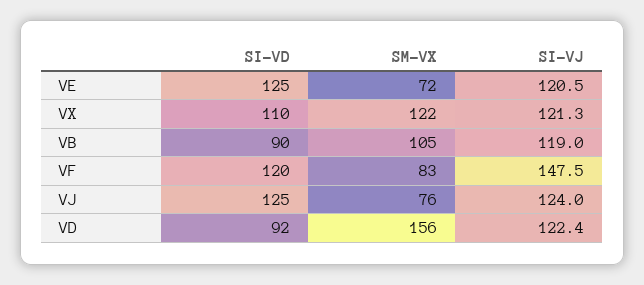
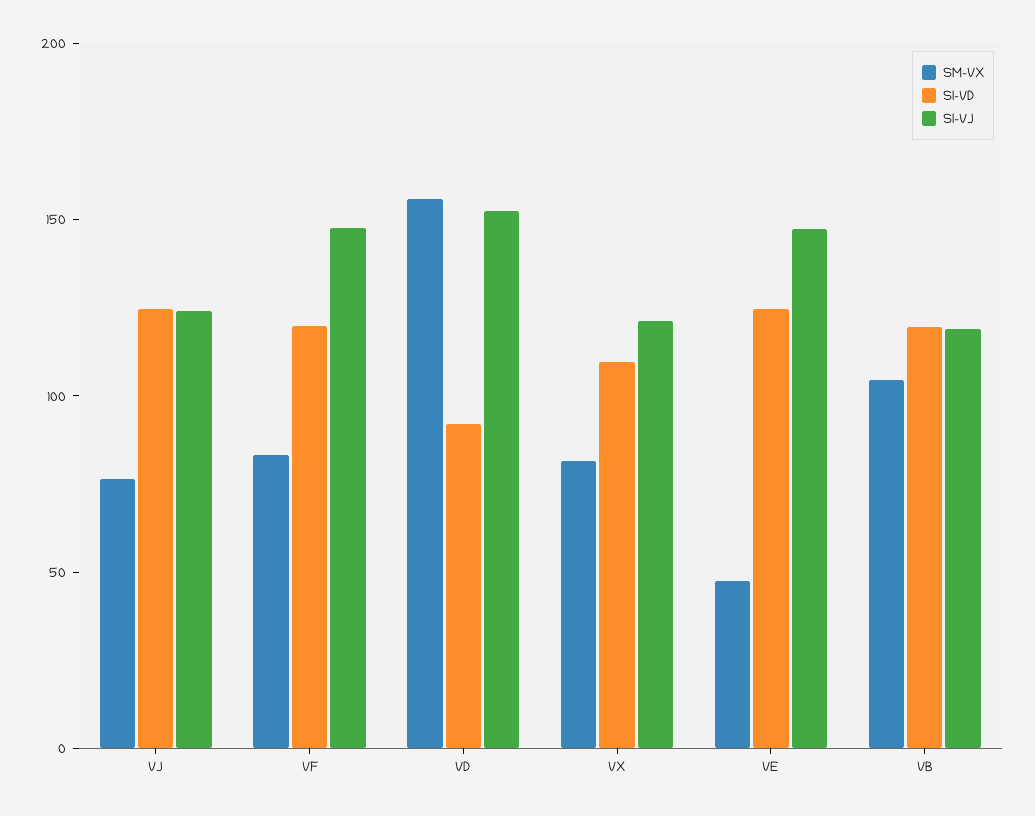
  {
    "SI-VD": {
      "VE": 125,
      "VX": 110,
-     "VB": 90,
+     "VB": 120,
      "VF": 120,
      "VJ": 125,
      "VD": 92
    },
    "SM-VX": {
-     "VE": 72,
+     "VE": 50,
-     "VX": 122,
+     "VX": 80,
      "VB": 105,
      "VF": 83,
      "VJ": 76,
      "VD": 156
    },
    "SI-VJ": {
-     "VE": 120.5,
+     "VE": 150,
      "VX": 121.3,
      "VB": 119,
      "VF": 147.5,
      "VJ": 124,
-     "VD": 122.4
+     "VD": 150
    }
  }

